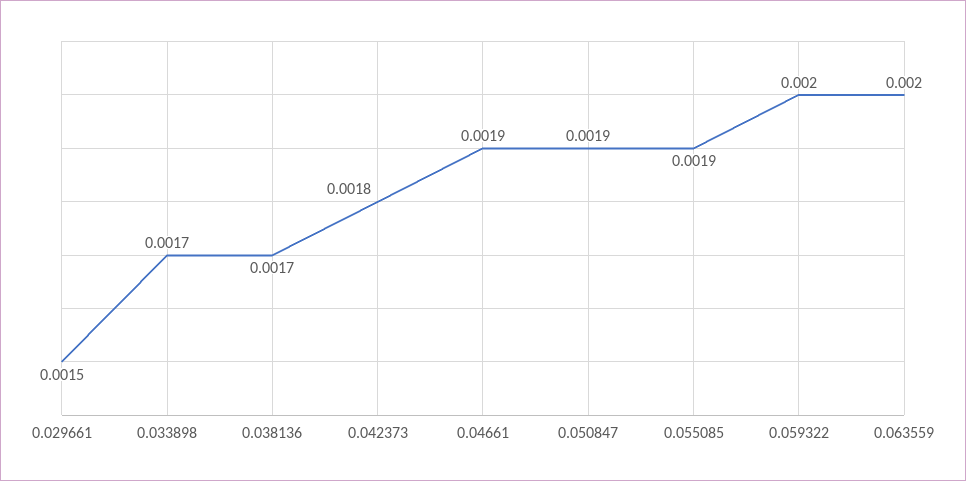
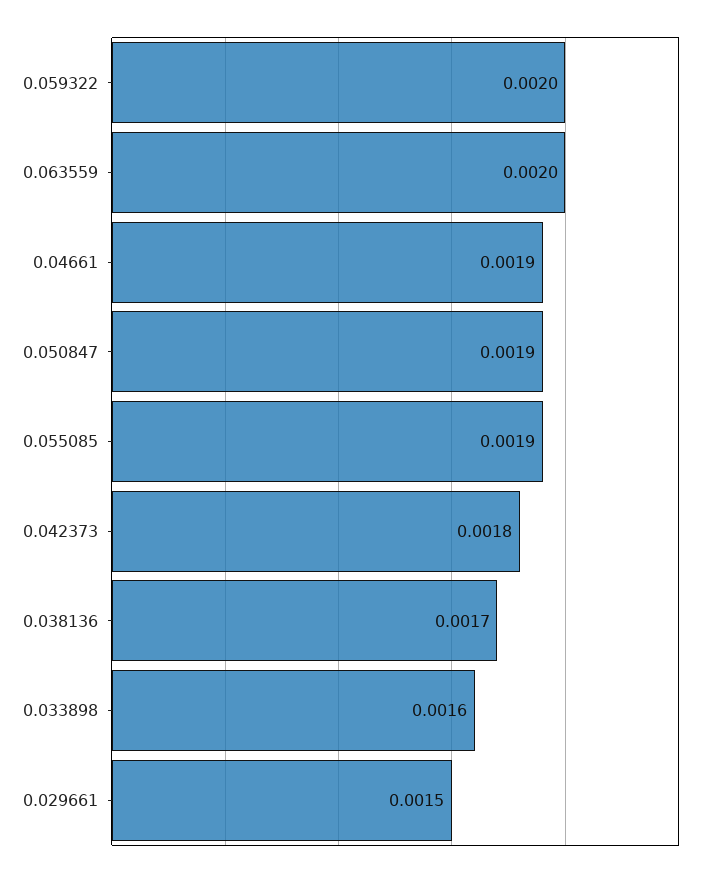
  {
    "0.029661": 0.0015,
-   "0.033898": 0.0017,
+   "0.033898": 0.0016,
    "0.038136": 0.0017,
    "0.042373": 0.0018,
    "0.04661": 0.0019,
    "0.050847": 0.0019,
    "0.055085": 0.0019,
    "0.059322": 0.002,
    "0.063559": 0.002
  }

